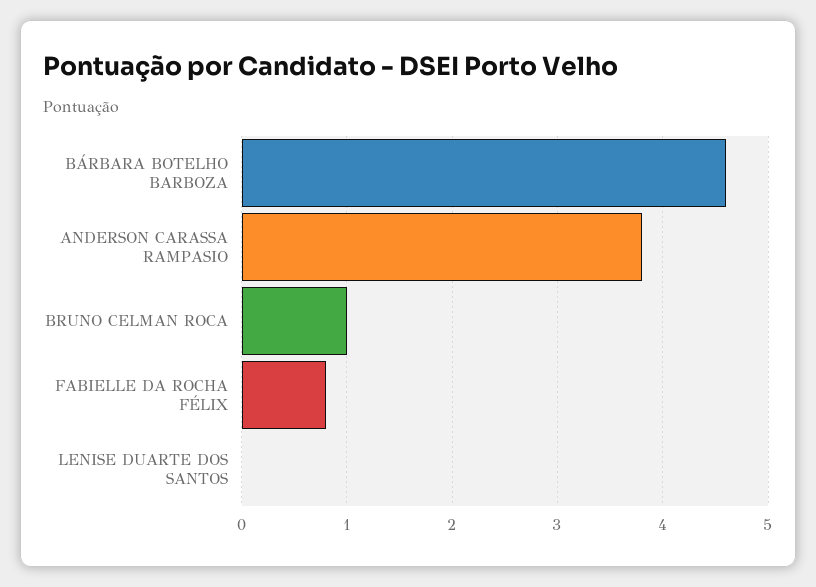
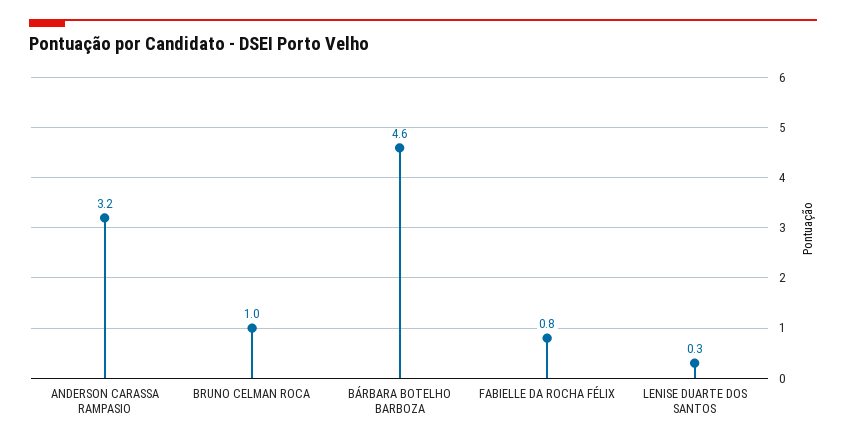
  {
    "BÁRBARA BOTELHO BARBOZA": 4.6,
-   "ANDERSON CARASSA RAMPASIO": 3.8,
+   "ANDERSON CARASSA RAMPASIO": 3.2,
    "BRUNO CELMAN ROCA": 1,
    "FABIELLE DA ROCHA FÉLIX": 0.8,
-   "LENISE DUARTE DOS SANTOS": 0
+   "LENISE DUARTE DOS SANTOS": 0.3
  }

